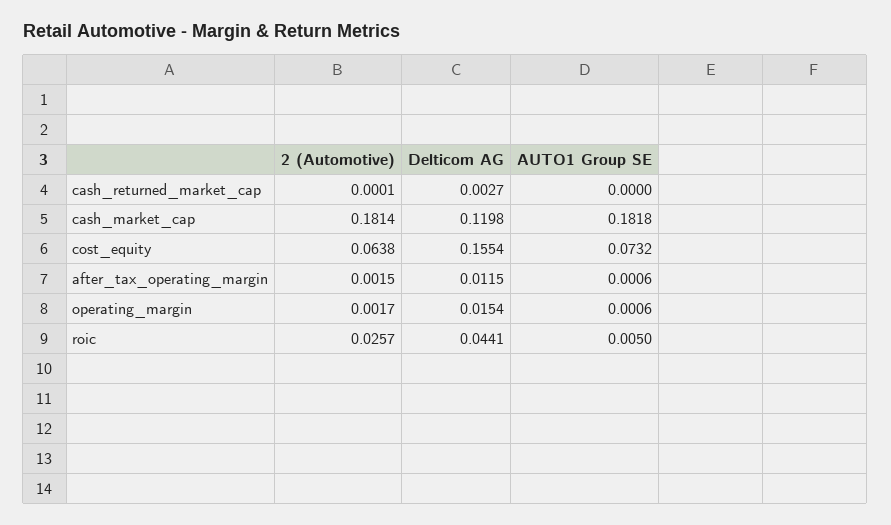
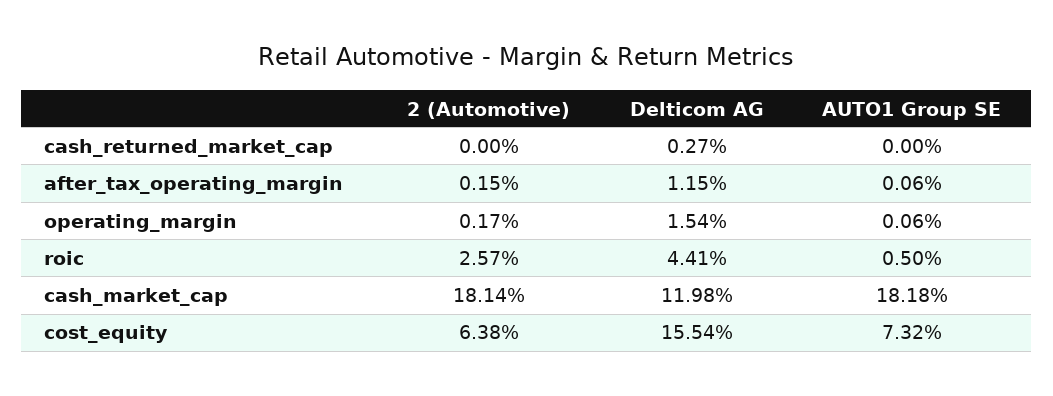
  {
    "2 (Automotive)": {
-     "cash_returned_market_cap": 0.0001,
+     "cash_returned_market_cap": 0,
      "cash_market_cap": 0.1814,
      "cost_equity": 0.0638,
      "after_tax_operating_margin": 0.0015,
      "operating_margin": 0.0017,
      "roic": 0.0257
    },
    "Delticom AG": {
      "cash_returned_market_cap": 0.0027,
      "cash_market_cap": 0.1198,
      "cost_equity": 0.1554,
      "after_tax_operating_margin": 0.0115,
      "operating_margin": 0.0154,
      "roic": 0.0441
    },
    "AUTO1 Group SE": {
      "cash_returned_market_cap": 0,
      "cash_market_cap": 0.1818,
      "cost_equity": 0.0732,
      "after_tax_operating_margin": 0.0006,
      "operating_margin": 0.0006,
      "roic": 0.005
    }
  }

